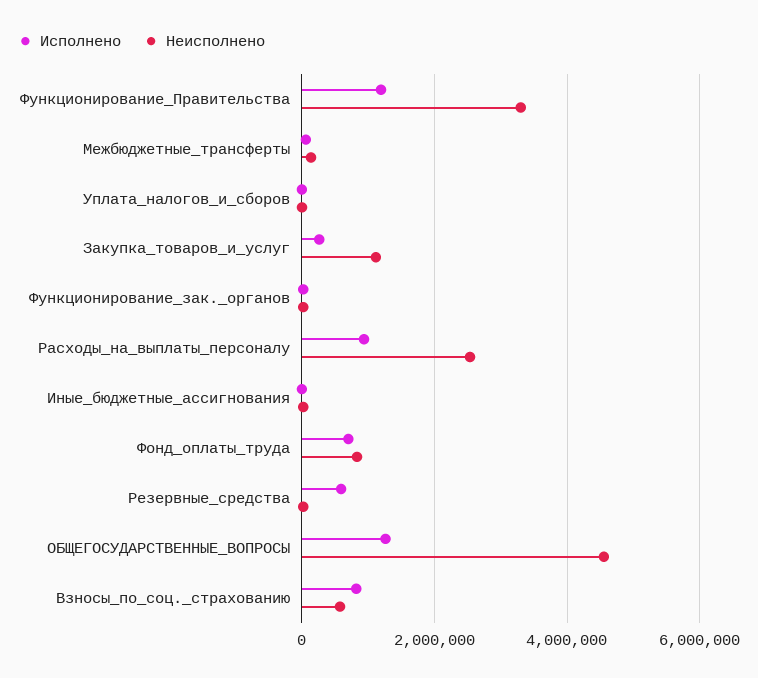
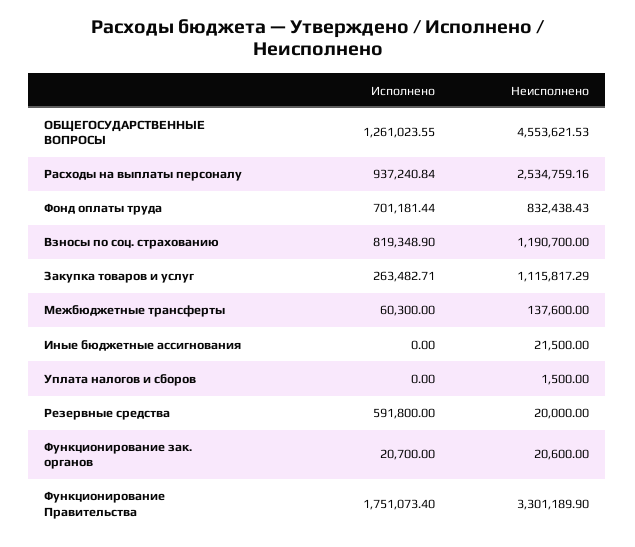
  {
    "Исполнено": {
-     "Функционирование_Правительства": 1200000,
+     "Функционирование_Правительства": 1751073.4,
      "Межбюджетные_трансферты": 60300,
      "Уплата_налогов_и_сборов": 0,
      "Закупка_товаров_и_услуг": 263482.71,
      "Функционирование_зак._органов": 20700,
      "Расходы_на_выплаты_персоналу": 937240.84,
      "Иные_бюджетные_ассигнования": 0,
      "Фонд_оплаты_труда": 701181.44,
      "Резервные_средства": 591800,
      "ОБЩЕГОСУДАРСТВЕННЫЕ_ВОПРОСЫ": 1261023.55,
      "Взносы_по_соц._страхованию": 819348.9
    },
    "Неисполнено": {
      "Функционирование_Правительства": 3301189.9,
      "Межбюджетные_трансферты": 137600,
      "Уплата_налогов_и_сборов": 1500,
      "Закупка_товаров_и_услуг": 1115817.29,
      "Функционирование_зак._органов": 20600,
      "Расходы_на_выплаты_персоналу": 2534759.16,
      "Иные_бюджетные_ассигнования": 21500,
      "Фонд_оплаты_труда": 832438.43,
      "Резервные_средства": 20000,
      "ОБЩЕГОСУДАРСТВЕННЫЕ_ВОПРОСЫ": 4553621.53,
-     "Взносы_по_соц._страхованию": 600000
+     "Взносы_по_соц._страхованию": 1190700
    }
  }

